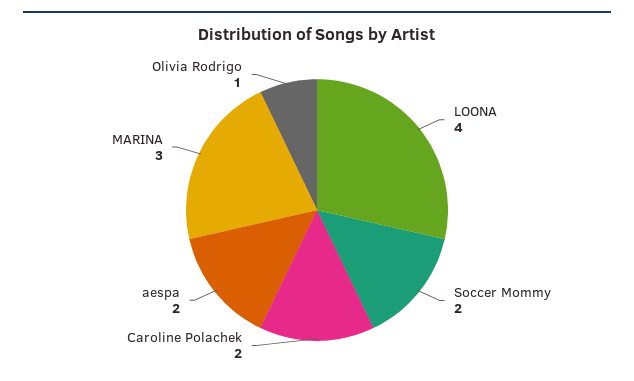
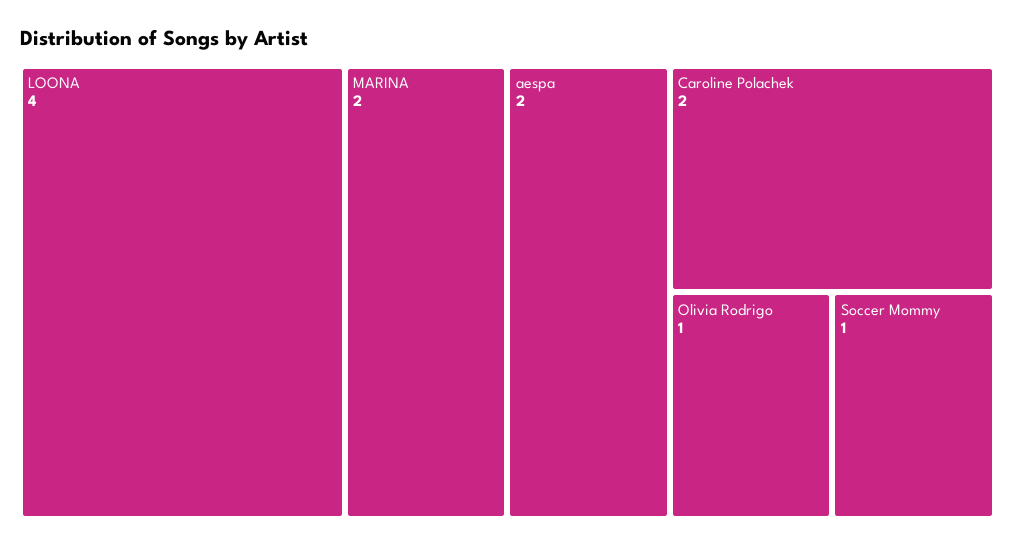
  {
    "LOONA": 4,
-   "Soccer Mommy": 2,
+   "Soccer Mommy": 1,
    "Caroline Polachek": 2,
    "aespa": 2,
-   "MARINA": 3,
+   "MARINA": 2,
    "Olivia Rodrigo": 1
  }

